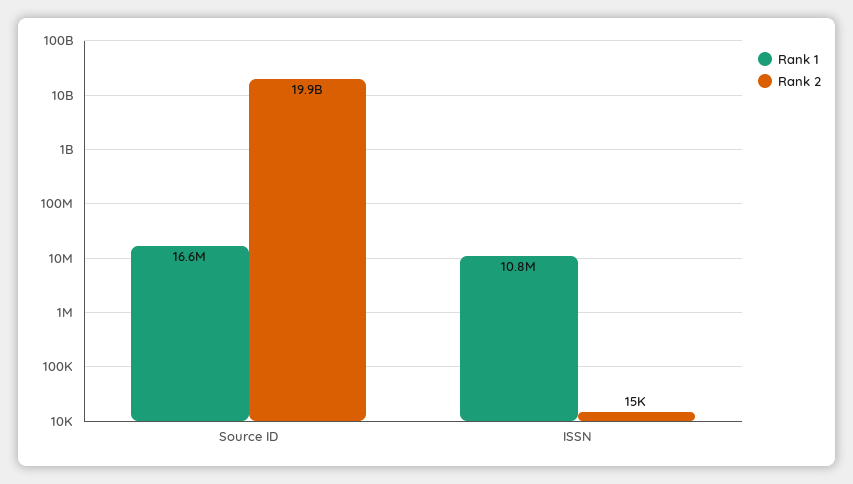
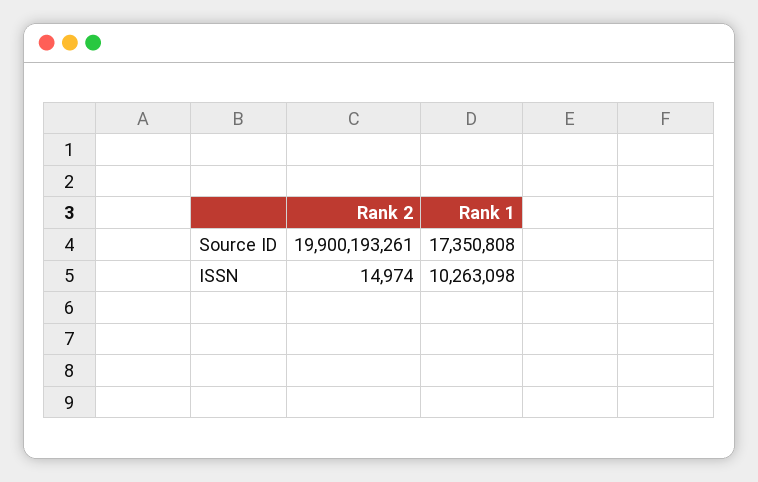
  {
    "Rank 1": {
-     "Source ID": 16600000,
+     "Source ID": 17350808,
-     "ISSN": 10800000
+     "ISSN": 10263098
    },
    "Rank 2": {
      "Source ID": 19900193261,
      "ISSN": 14974
    }
  }

